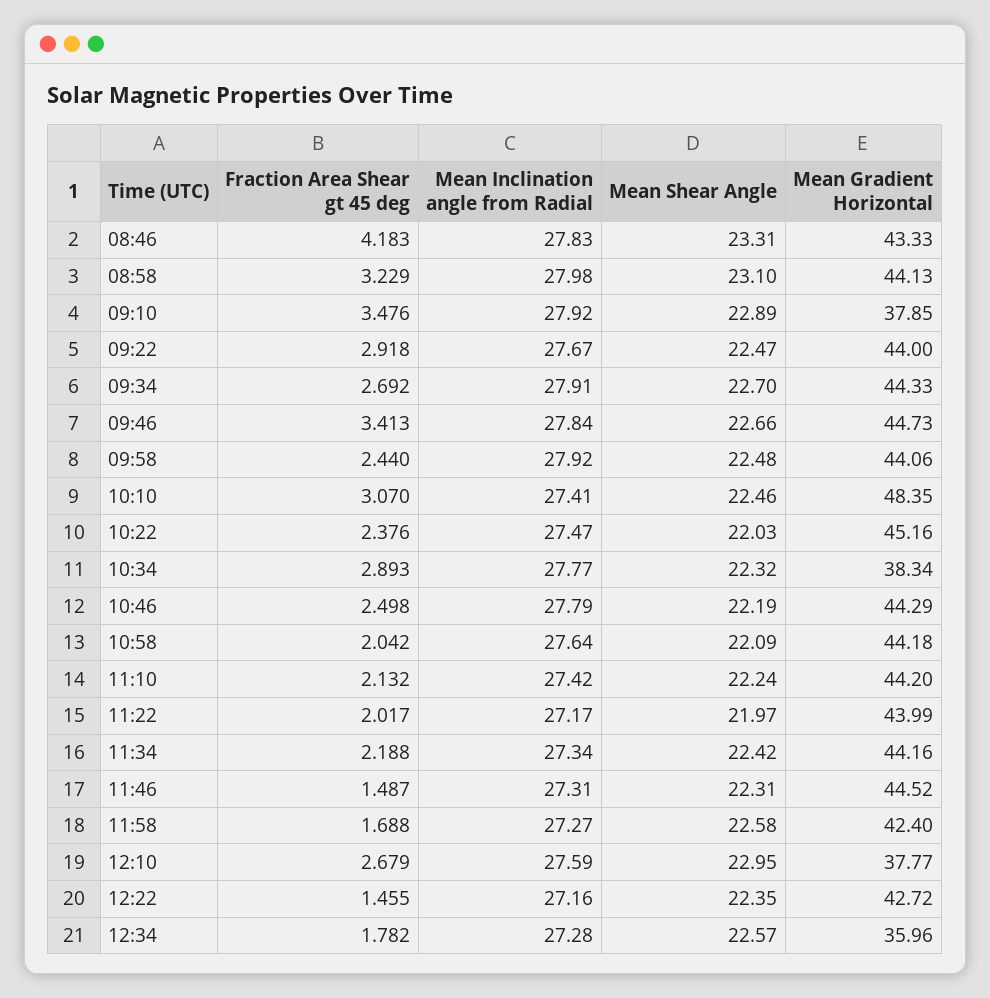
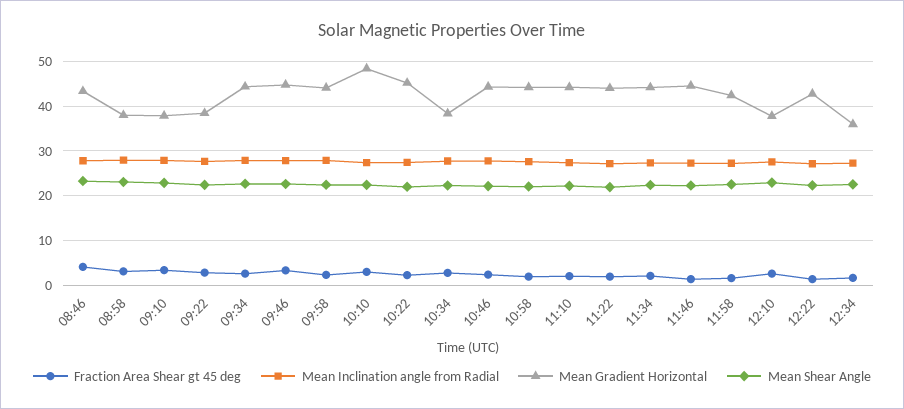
  {
    "Fraction Area Shear gt 45 deg": {
      "08:46": 4.183,
      "08:58": 3.229,
      "09:10": 3.476,
      "09:22": 2.918,
      "09:34": 2.692,
      "09:46": 3.413,
      "09:58": 2.44,
      "10:10": 3.07,
      "10:22": 2.376,
      "10:34": 2.893,
      "10:46": 2.498,
      "10:58": 2.042,
      "11:10": 2.132,
      "11:22": 2.017,
      "11:34": 2.188,
      "11:46": 1.487,
      "11:58": 1.688,
      "12:10": 2.679,
      "12:22": 1.455,
      "12:34": 1.782
    },
    "Mean Inclination angle from Radial": {
      "08:46": 27.83,
      "08:58": 27.98,
      "09:10": 27.92,
      "09:22": 27.67,
      "09:34": 27.91,
      "09:46": 27.84,
      "09:58": 27.92,
      "10:10": 27.41,
      "10:22": 27.47,
      "10:34": 27.77,
      "10:46": 27.79,
      "10:58": 27.64,
      "11:10": 27.42,
      "11:22": 27.17,
      "11:34": 27.34,
      "11:46": 27.31,
      "11:58": 27.27,
      "12:10": 27.59,
      "12:22": 27.16,
      "12:34": 27.28
    },
    "Mean Shear Angle": {
      "08:46": 23.31,
      "08:58": 23.1,
      "09:10": 22.89,
      "09:22": 22.47,
      "09:34": 22.7,
      "09:46": 22.66,
      "09:58": 22.48,
      "10:10": 22.46,
      "10:22": 22.03,
      "10:34": 22.32,
      "10:46": 22.19,
      "10:58": 22.09,
      "11:10": 22.24,
      "11:22": 21.97,
      "11:34": 22.42,
      "11:46": 22.31,
      "11:58": 22.58,
      "12:10": 22.95,
      "12:22": 22.35,
      "12:34": 22.57
    },
    "Mean Gradient Horizontal": {
      "08:46": 43.33,
-     "08:58": 44.13,
+     "08:58": 38,
      "09:10": 37.85,
-     "09:22": 44,
+     "09:22": 38,
      "09:34": 44.33,
      "09:46": 44.73,
      "09:58": 44.06,
      "10:10": 48.35,
      "10:22": 45.16,
      "10:34": 38.34,
      "10:46": 44.29,
      "10:58": 44.18,
      "11:10": 44.2,
      "11:22": 43.99,
      "11:34": 44.16,
      "11:46": 44.52,
      "11:58": 42.4,
      "12:10": 37.77,
      "12:22": 42.72,
      "12:34": 35.96
    }
  }

